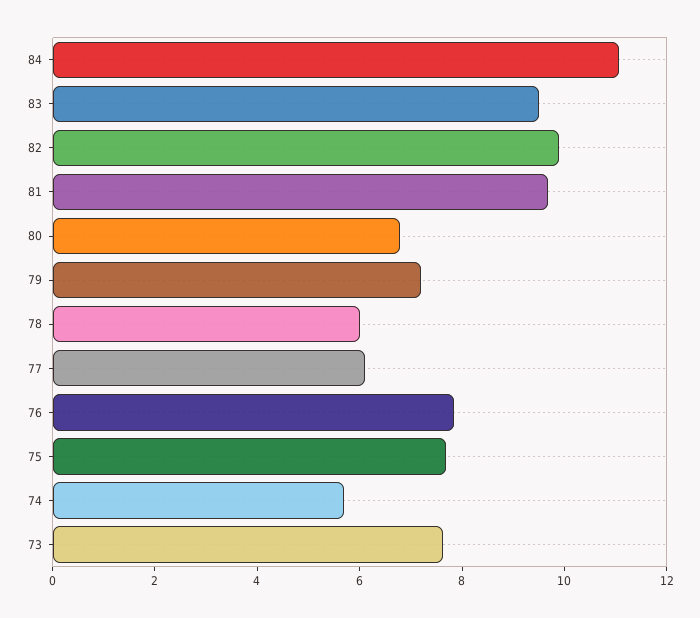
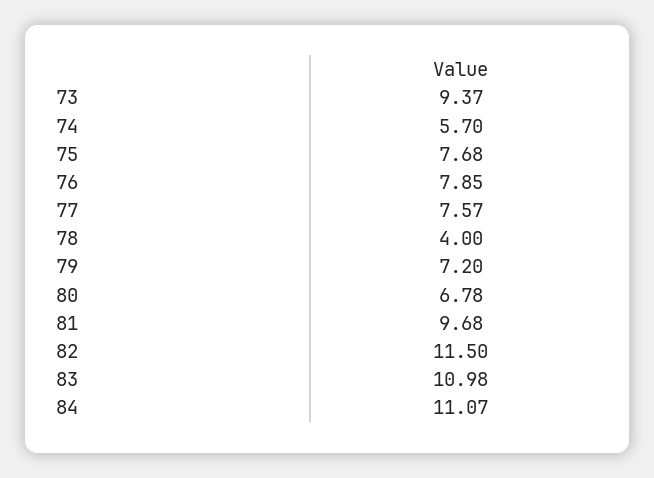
  {
    "84": 11.07,
-   "83": 9.5,
+   "83": 10.98,
-   "82": 10,
+   "82": 11.5,
    "81": 9.68,
    "80": 6.78,
    "79": 7.2,
-   "78": 6,
+   "78": 4,
-   "77": 6,
+   "77": 7.57,
    "76": 7.85,
    "75": 7.68,
    "74": 5.7,
-   "73": 7.5
+   "73": 9.37
  }

